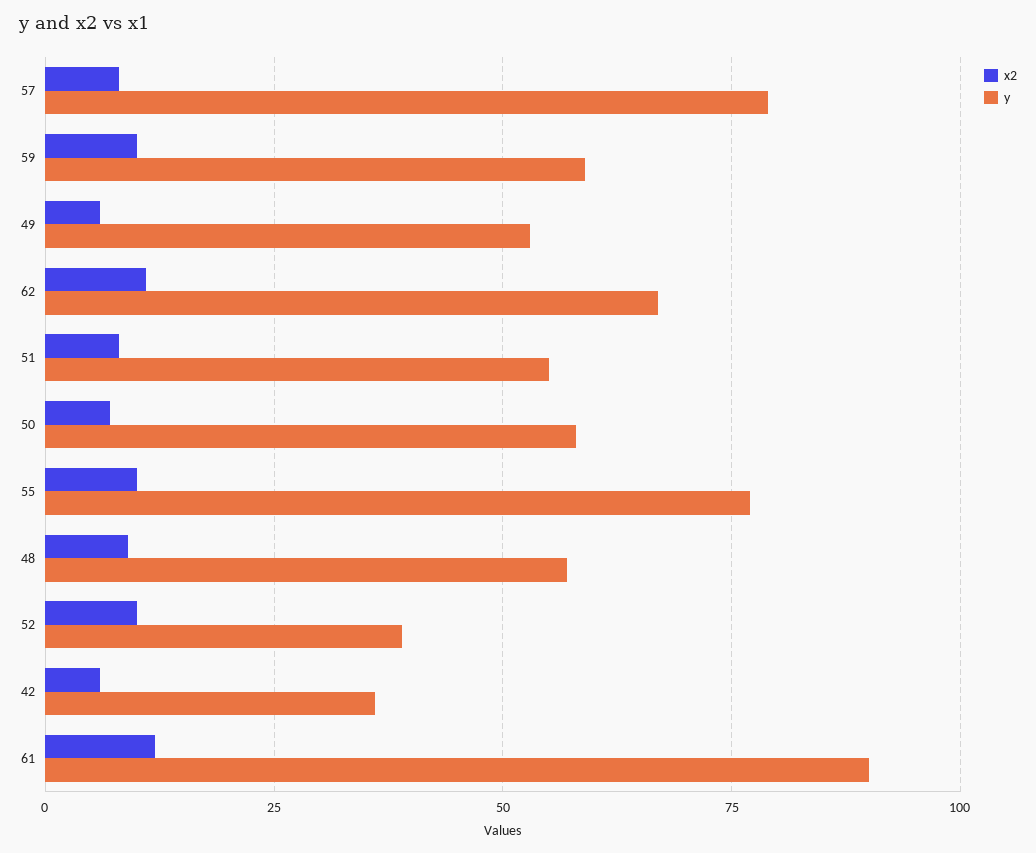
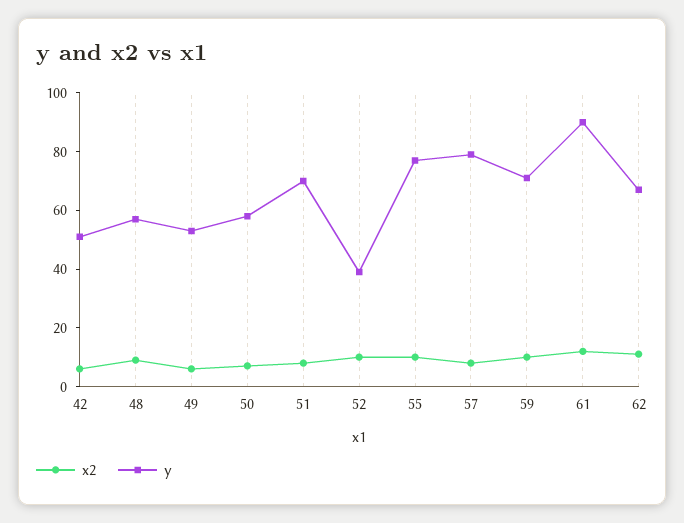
  {
    "x2": {
      "57": 10,
      "59": 10,
      "49": 5,
      "62": 10,
      "51": 10,
      "50": 5,
      "55": 10,
      "48": 10,
      "52": 10,
      "42": 5,
      "61": 10
    },
    "y": {
      "57": 80,
-     "59": 60,
+     "59": 70,
      "49": 55,
      "62": 65,
-     "51": 55,
+     "51": 70,
      "50": 60,
      "55": 75,
      "48": 55,
      "52": 40,
-     "42": 35,
+     "42": 50,
      "61": 90
    }
  }

